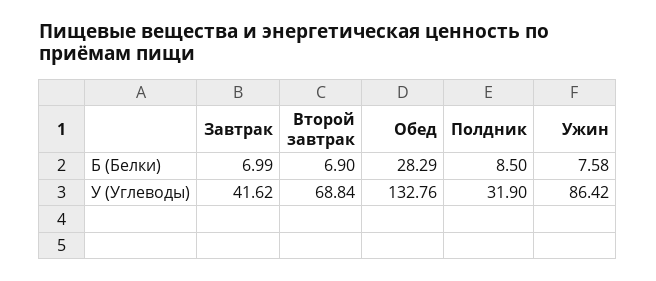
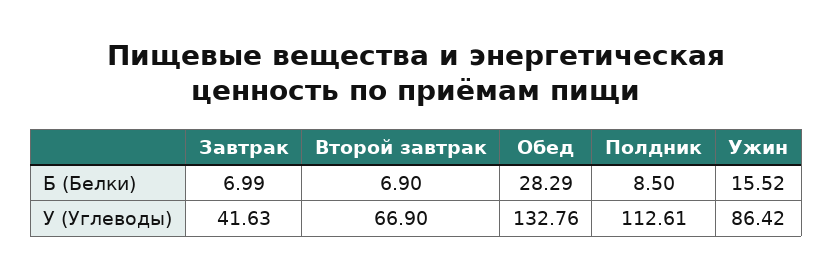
  {
    "Завтрак": {
      "Б (Белки)": 6.99,
-     "У (Углеводы)": 41.62
+     "У (Углеводы)": 41.63
    },
    "Второй завтрак": {
      "Б (Белки)": 6.9,
-     "У (Углеводы)": 68.84
+     "У (Углеводы)": 66.9
    },
    "Обед": {
      "Б (Белки)": 28.29,
      "У (Углеводы)": 132.76
    },
    "Полдник": {
      "Б (Белки)": 8.5,
-     "У (Углеводы)": 31.9
+     "У (Углеводы)": 112.61
    },
    "Ужин": {
-     "Б (Белки)": 7.58,
+     "Б (Белки)": 15.52,
      "У (Углеводы)": 86.42
    }
  }

